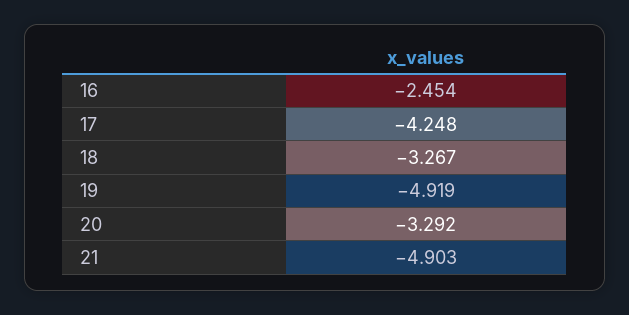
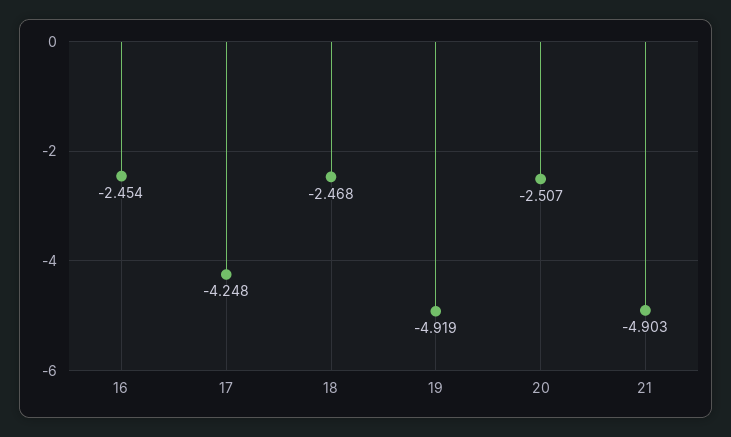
  {
    "16": -2.454,
    "17": -4.248,
-   "18": -3.267,
+   "18": -2.468,
    "19": -4.919,
-   "20": -3.292,
+   "20": -2.507,
    "21": -4.903
  }

